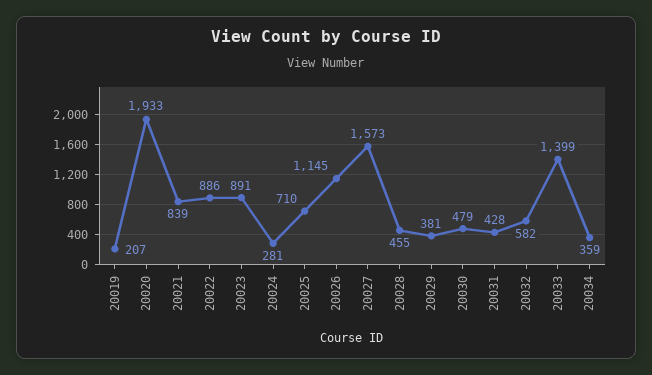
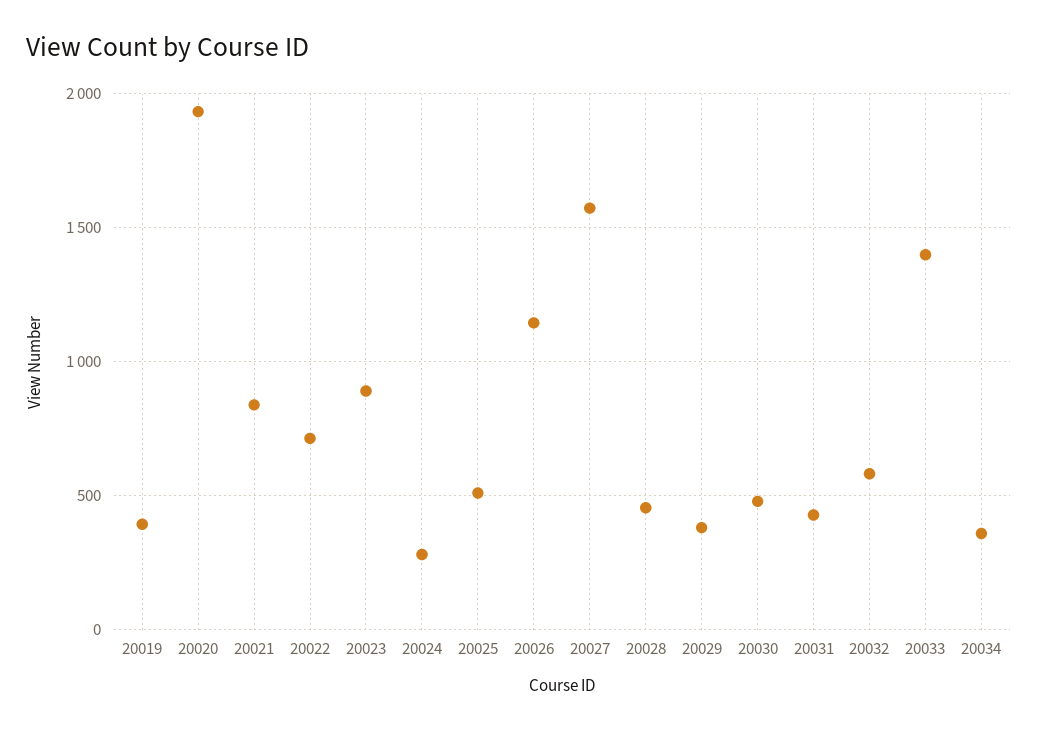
  {
-   "20019": 207,
+   "20019": 400,
    "20020": 1933,
    "20021": 839,
-   "20022": 886,
+   "20022": 700,
    "20023": 891,
    "20024": 281,
-   "20025": 710,
+   "20025": 500,
    "20026": 1145,
    "20027": 1573,
    "20028": 455,
    "20029": 381,
    "20030": 479,
    "20031": 428,
    "20032": 582,
    "20033": 1399,
    "20034": 359
  }

